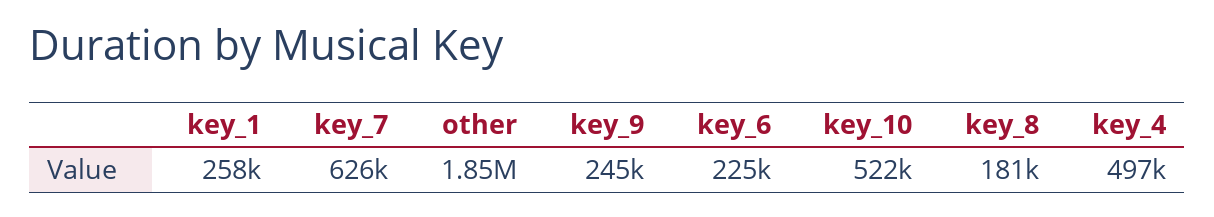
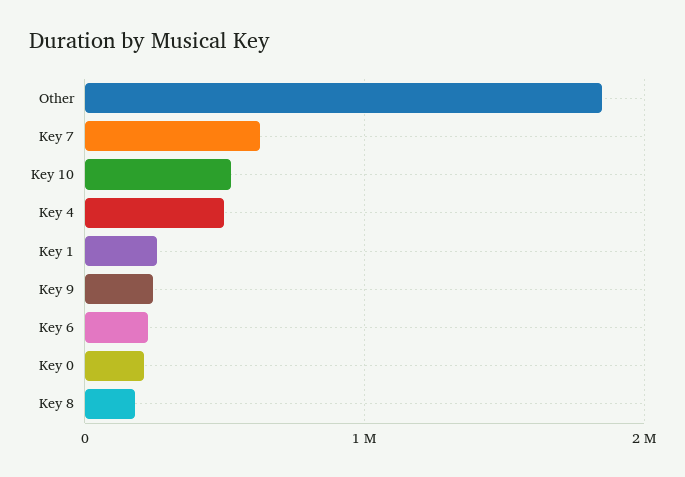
  {
    "key_1": 258000,
    "key_7": 626000,
    "other": 1850000,
    "key_9": 245000,
    "key_6": 225000,
    "key_10": 522000,
    "key_8": 181000,
-   "key_4": 497000
+   "key_4": 497000,
+   "Key 0": 200000
  }

